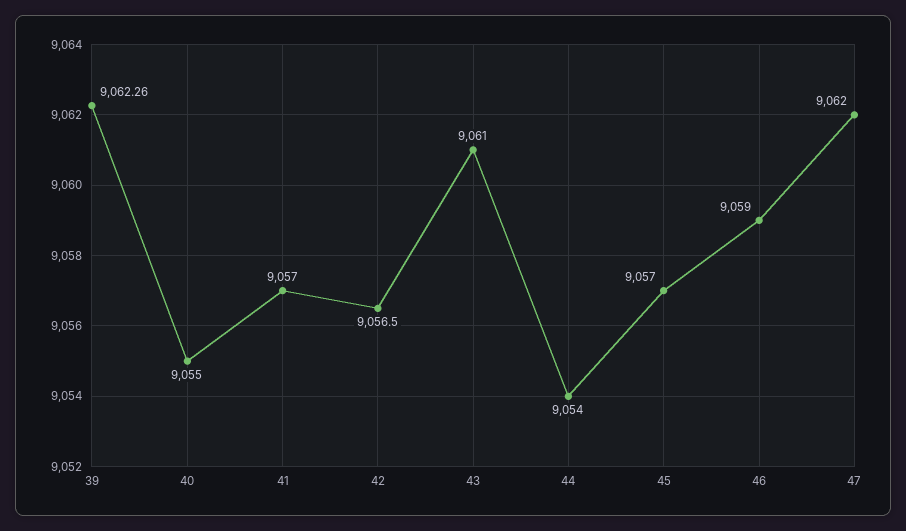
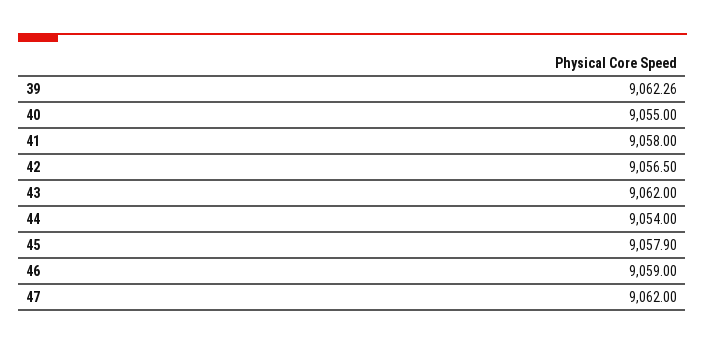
  {
    "39": 9062.26,
    "40": 9055,
-   "41": 9057,
+   "41": 9058,
    "42": 9056.5,
-   "43": 9061,
+   "43": 9062,
    "44": 9054,
-   "45": 9057,
+   "45": 9057.9,
    "46": 9059,
    "47": 9062
  }

